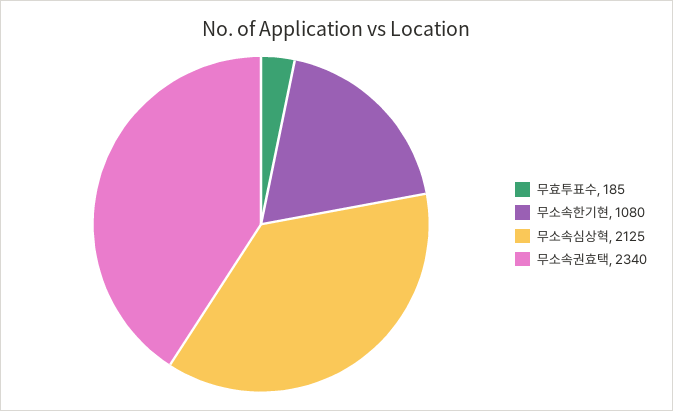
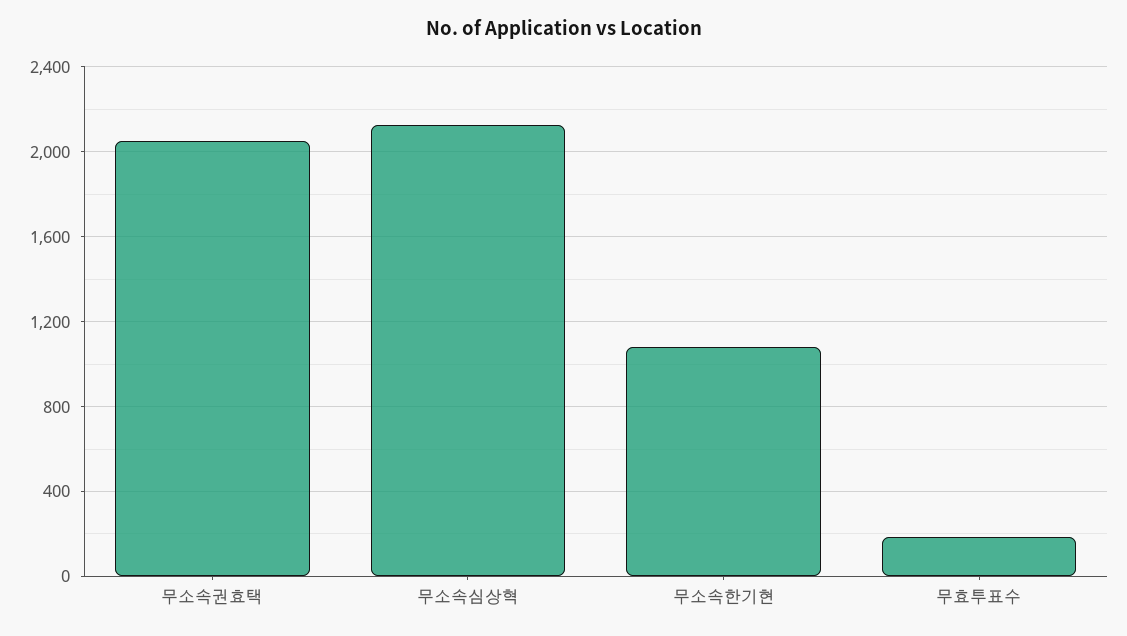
  {
    "무효투표수": 185,
    "무소속한기현": 1080,
    "무소속심상혁": 2125,
-   "무소속권효택": 2340
+   "무소속권효택": 2050
  }

